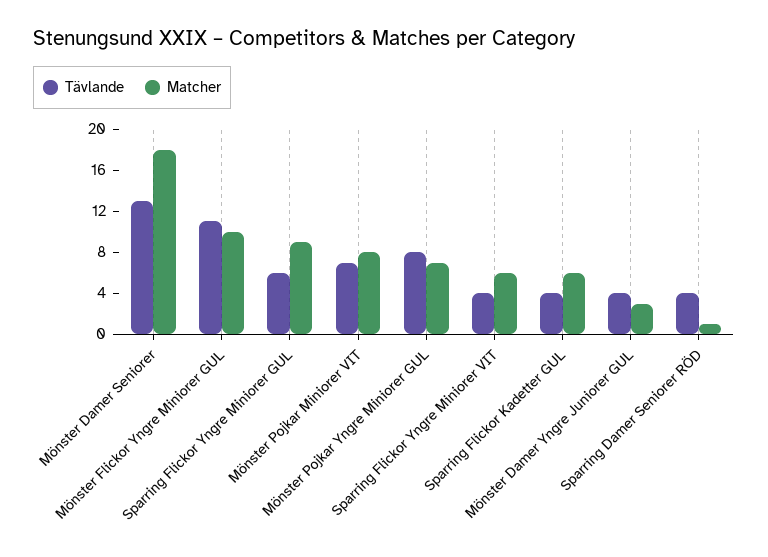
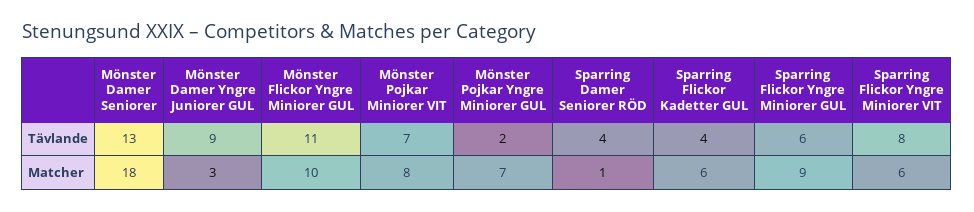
  {
    "Tävlande": {
      "Mönster Damer Seniorer": 13,
      "Mönster Flickor Yngre Miniorer GUL": 11,
      "Sparring Flickor Yngre Miniorer GUL": 6,
      "Mönster Pojkar Miniorer VIT": 7,
-     "Mönster Pojkar Yngre Miniorer GUL": 8,
+     "Mönster Pojkar Yngre Miniorer GUL": 2,
-     "Sparring Flickor Yngre Miniorer VIT": 4,
+     "Sparring Flickor Yngre Miniorer VIT": 8,
      "Sparring Flickor Kadetter GUL": 4,
-     "Mönster Damer Yngre Juniorer GUL": 4,
+     "Mönster Damer Yngre Juniorer GUL": 9,
      "Sparring Damer Seniorer RÖD": 4
    },
    "Matcher": {
      "Mönster Damer Seniorer": 18,
      "Mönster Flickor Yngre Miniorer GUL": 10,
      "Sparring Flickor Yngre Miniorer GUL": 9,
      "Mönster Pojkar Miniorer VIT": 8,
      "Mönster Pojkar Yngre Miniorer GUL": 7,
      "Sparring Flickor Yngre Miniorer VIT": 6,
      "Sparring Flickor Kadetter GUL": 6,
      "Mönster Damer Yngre Juniorer GUL": 3,
      "Sparring Damer Seniorer RÖD": 1
    }
  }

